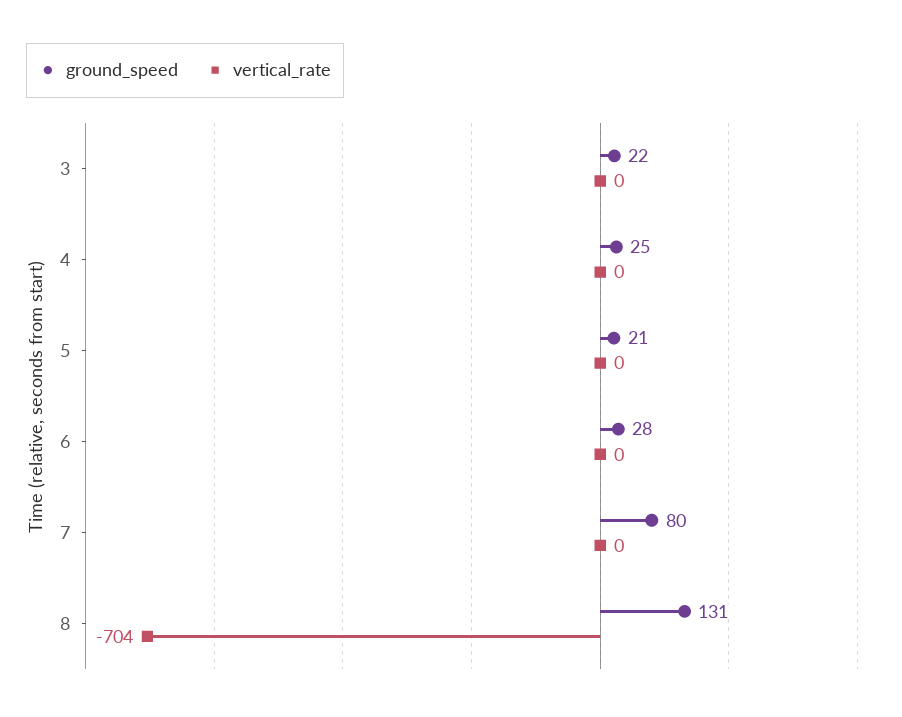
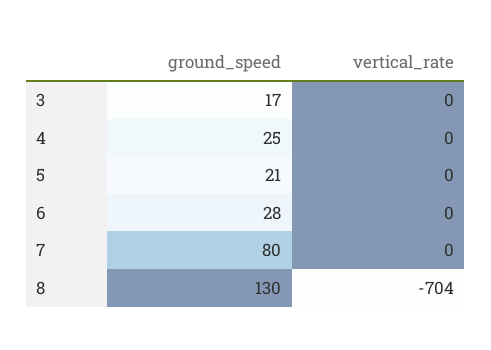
  {
    "ground_speed": {
-     "3": 22,
+     "3": 17,
      "4": 25,
      "5": 21,
      "6": 28,
      "7": 80,
-     "8": 131
+     "8": 130
    },
    "vertical_rate": {
      "3": 0,
      "4": 0,
      "5": 0,
      "6": 0,
      "7": 0,
      "8": -704
    }
  }

